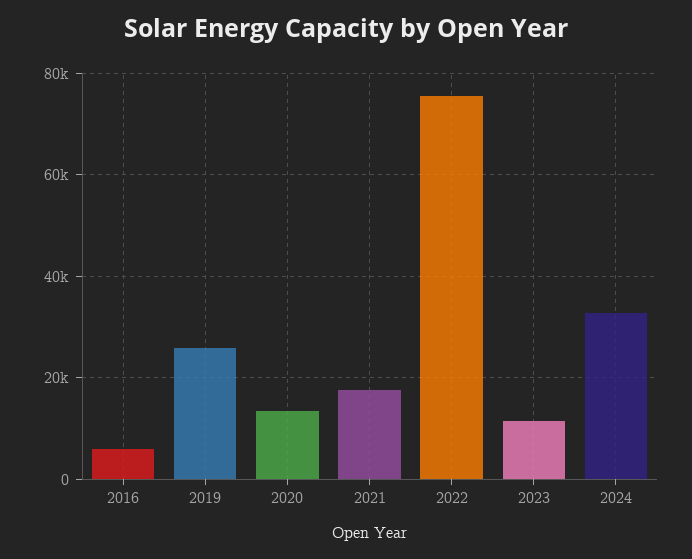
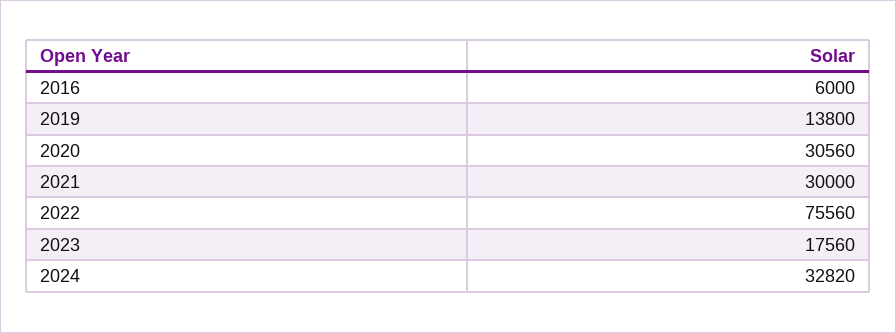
  {
    "2016": 6000,
-   "2019": 26000,
+   "2019": 13800,
-   "2020": 14000,
+   "2020": 30560,
-   "2021": 18000,
+   "2021": 30000,
    "2022": 75560,
-   "2023": 12000,
+   "2023": 17560,
    "2024": 32820
  }

